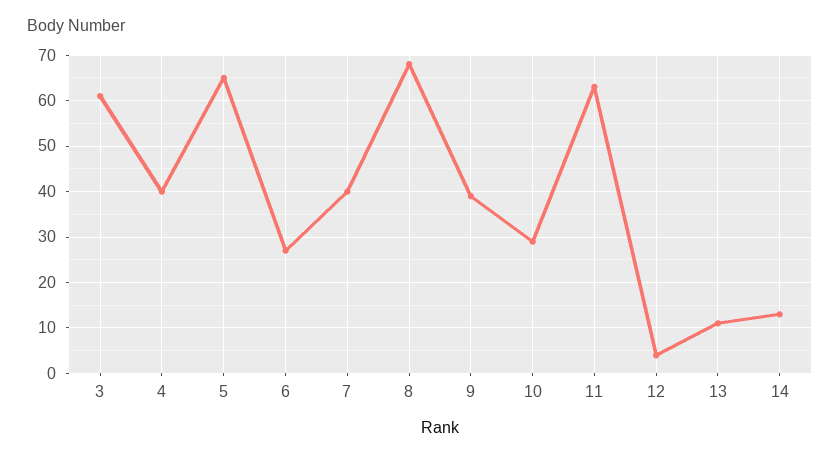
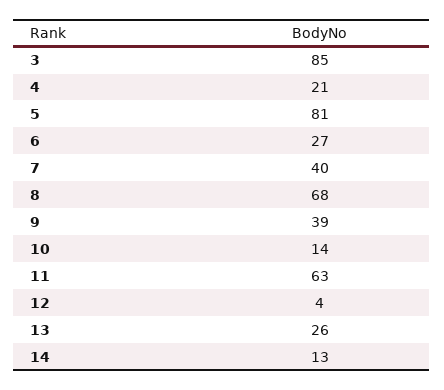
  {
-   "3": 60,
+   "3": 85,
-   "4": 40,
+   "4": 21,
-   "5": 65,
+   "5": 81,
    "6": 27,
    "7": 40,
    "8": 68,
    "9": 39,
-   "10": 30,
+   "10": 14,
    "11": 63,
    "12": 4,
-   "13": 10,
+   "13": 26,
    "14": 13
  }

